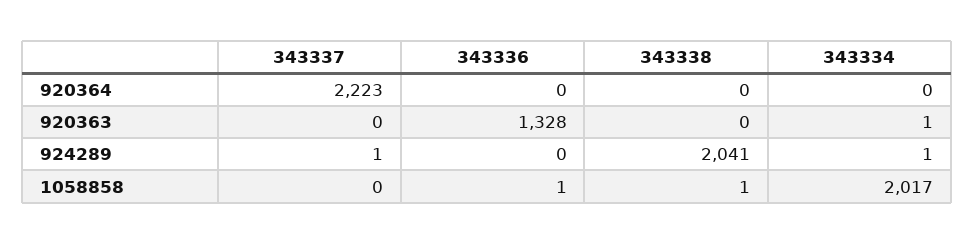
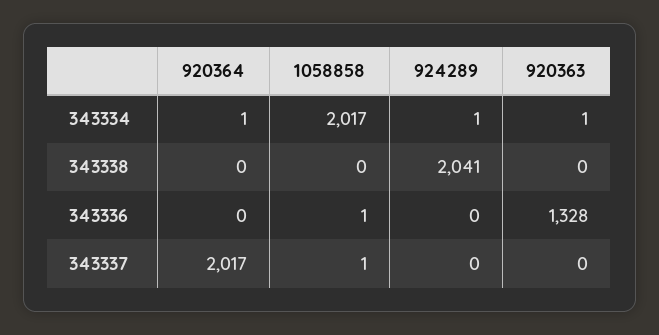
  {
    "343337": {
-     "920364": 2223,
+     "920364": 2017,
      "920363": 0,
-     "924289": 1,
+     "924289": 0,
-     "1058858": 0
+     "1058858": 1
    },
    "343336": {
      "920364": 0,
      "920363": 1328,
      "924289": 0,
      "1058858": 1
    },
    "343338": {
      "920364": 0,
      "920363": 0,
      "924289": 2041,
-     "1058858": 1
+     "1058858": 0
    },
    "343334": {
-     "920364": 0,
+     "920364": 1,
      "920363": 1,
      "924289": 1,
      "1058858": 2017
    }
  }

